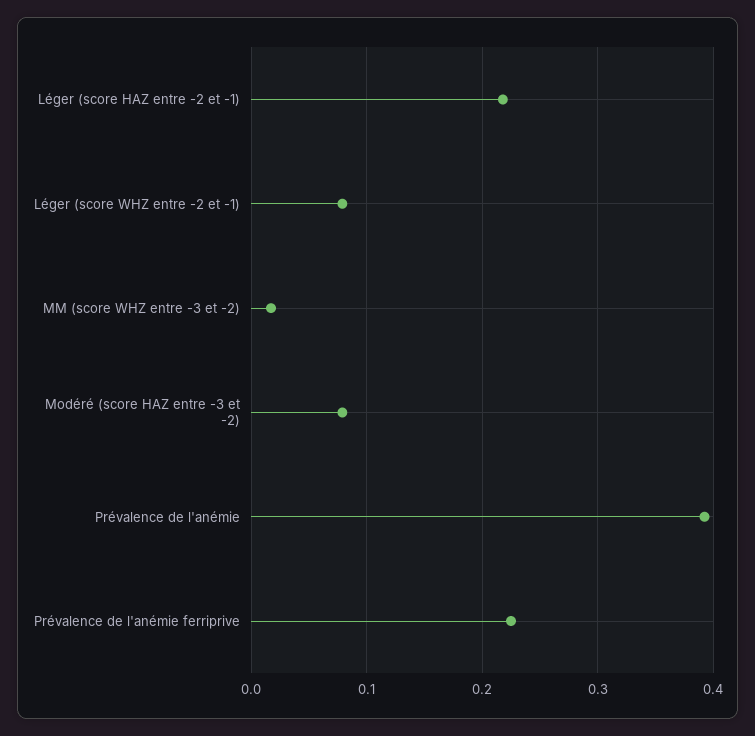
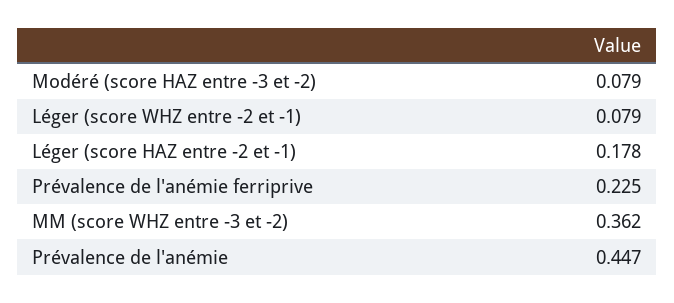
  {
-   "Léger (score HAZ entre -2 et -1)": 0.22,
+   "Léger (score HAZ entre -2 et -1)": 0.178,
    "Léger (score WHZ entre -2 et -1)": 0.079,
-   "MM (score WHZ entre -3 et -2)": 0.02,
+   "MM (score WHZ entre -3 et -2)": 0.362,
    "Modéré (score HAZ entre -3 et -2)": 0.079,
-   "Prévalence de l'anémie": 0.39,
+   "Prévalence de l'anémie": 0.447,
    "Prévalence de l'anémie ferriprive": 0.225
  }

